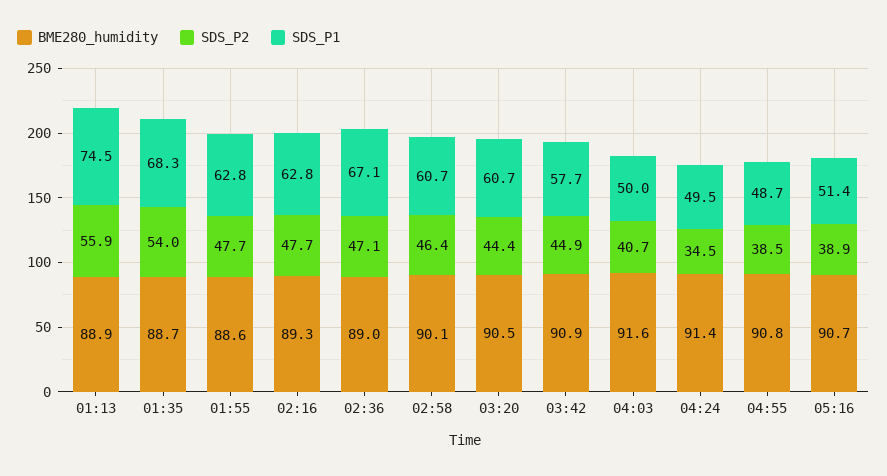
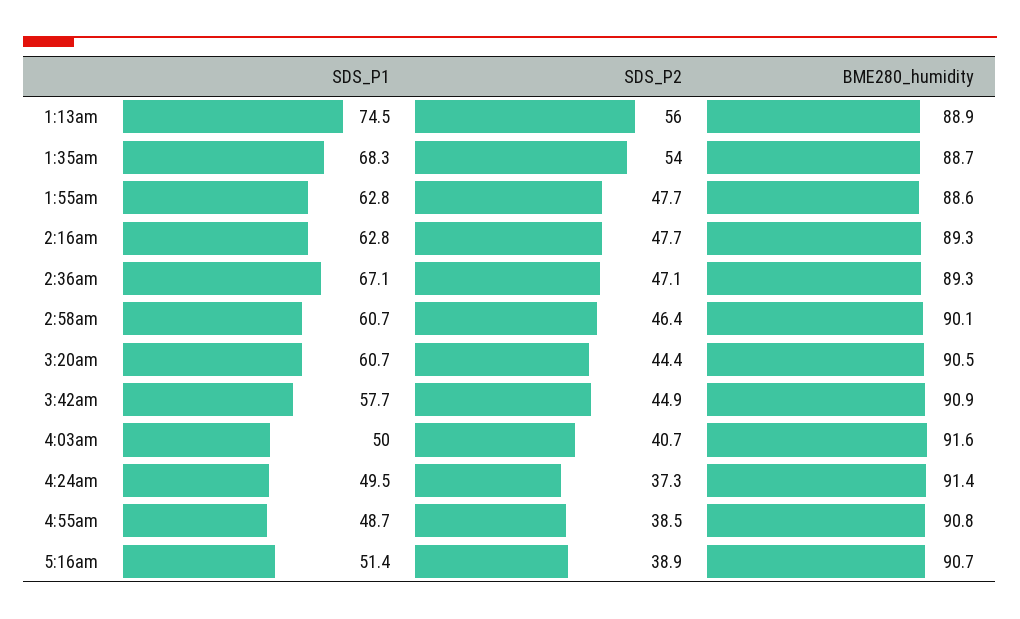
  {
    "BME280_humidity": {
      "01:13": 88.9,
      "01:35": 88.7,
      "01:55": 88.6,
      "02:16": 89.3,
-     "02:36": 89,
+     "02:36": 89.3,
      "02:58": 90.1,
      "03:20": 90.5,
      "03:42": 90.9,
      "04:03": 91.6,
      "04:24": 91.4,
      "04:55": 90.8,
      "05:16": 90.7
    },
    "SDS_P2": {
-     "01:13": 55.9,
+     "01:13": 56,
      "01:35": 54,
      "01:55": 47.7,
      "02:16": 47.7,
      "02:36": 47.1,
      "02:58": 46.4,
      "03:20": 44.4,
      "03:42": 44.9,
      "04:03": 40.7,
-     "04:24": 34.5,
+     "04:24": 37.3,
      "04:55": 38.5,
      "05:16": 38.9
    },
    "SDS_P1": {
      "01:13": 74.5,
      "01:35": 68.3,
      "01:55": 62.8,
      "02:16": 62.8,
      "02:36": 67.1,
      "02:58": 60.7,
      "03:20": 60.7,
      "03:42": 57.7,
      "04:03": 50,
      "04:24": 49.5,
      "04:55": 48.7,
      "05:16": 51.4
    }
  }

